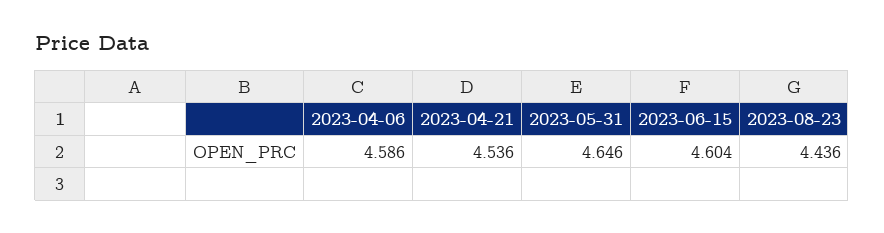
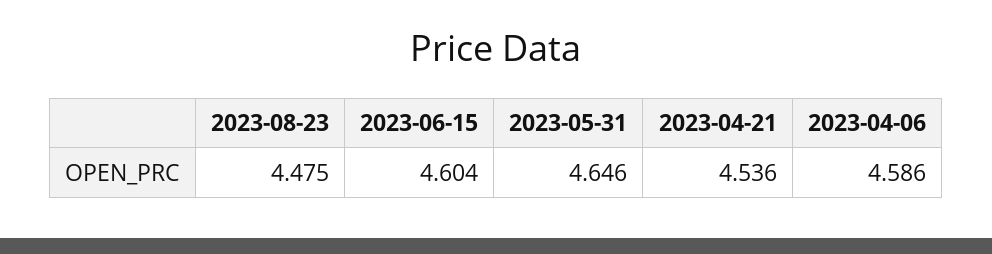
  {
    "2023-04-06": 4.586,
    "2023-04-21": 4.536,
    "2023-05-31": 4.646,
    "2023-06-15": 4.604,
-   "2023-08-23": 4.436
+   "2023-08-23": 4.475
  }

